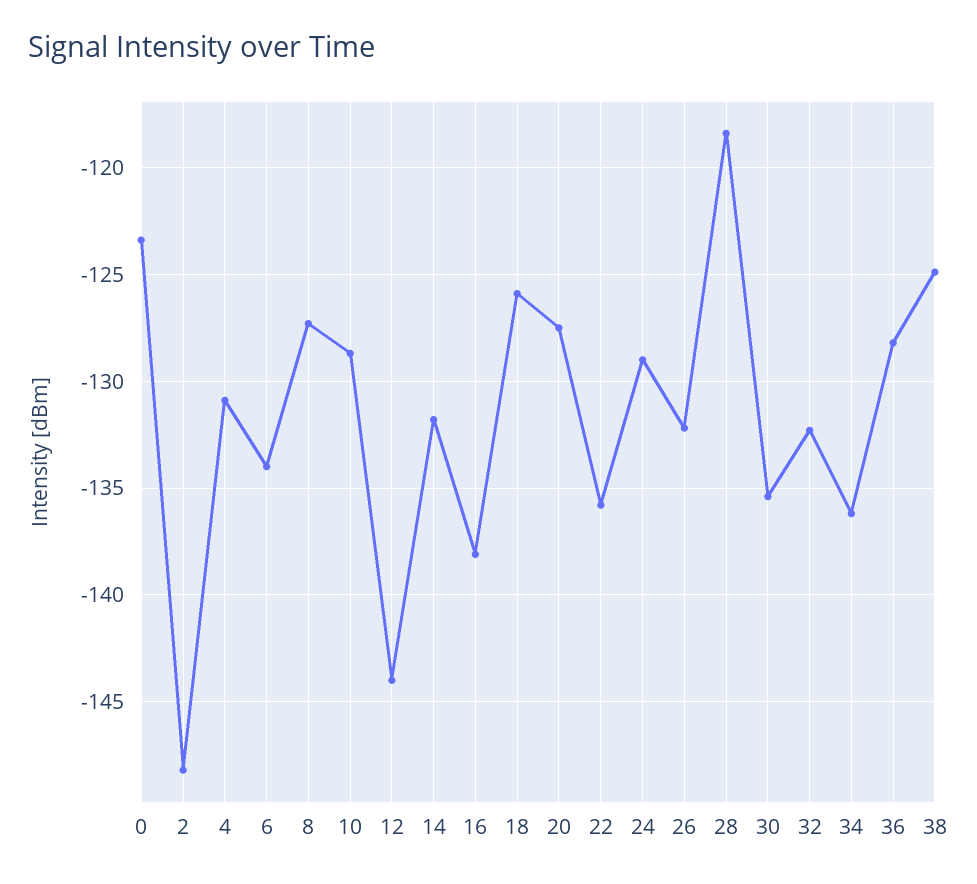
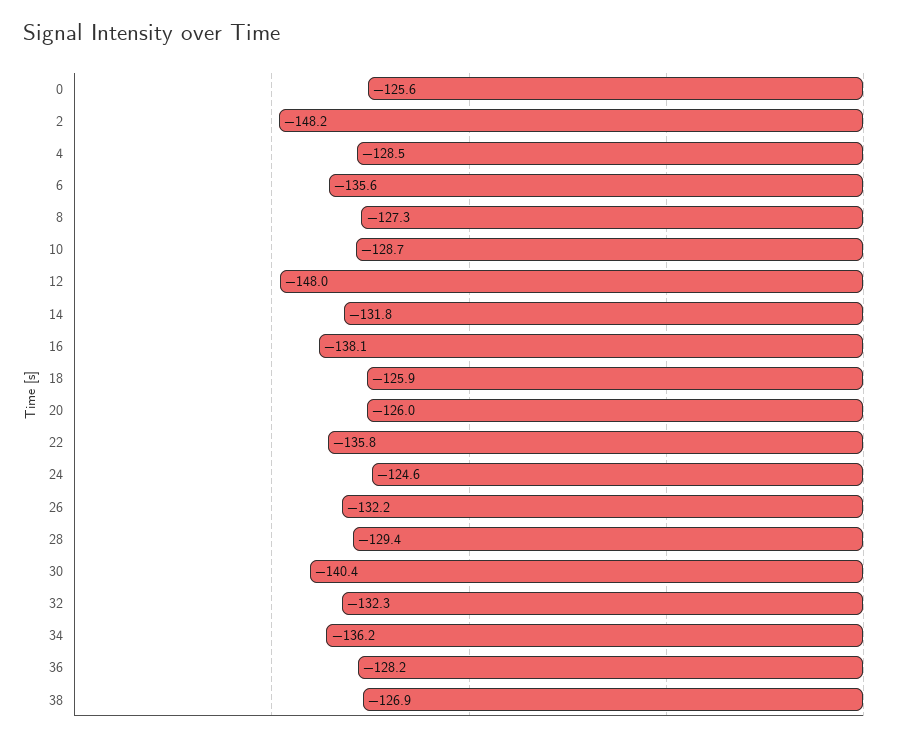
  {
-   "0": -123.5,
+   "0": -125.6,
    "2": -148.2,
-   "4": -131,
+   "4": -128.5,
-   "6": -134,
+   "6": -135.6,
    "8": -127.3,
    "10": -128.7,
-   "12": -144,
+   "12": -148,
    "14": -131.8,
    "16": -138.1,
    "18": -125.9,
-   "20": -127.5,
+   "20": -126,
    "22": -135.8,
-   "24": -129,
+   "24": -124.6,
    "26": -132.2,
-   "28": -118.5,
+   "28": -129.4,
-   "30": -135.5,
+   "30": -140.4,
    "32": -132.3,
    "34": -136.2,
    "36": -128.2,
-   "38": -125
+   "38": -126.9
  }

